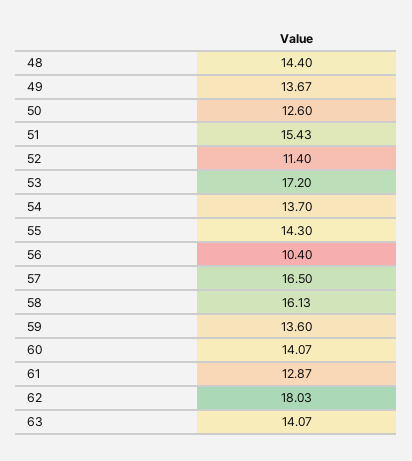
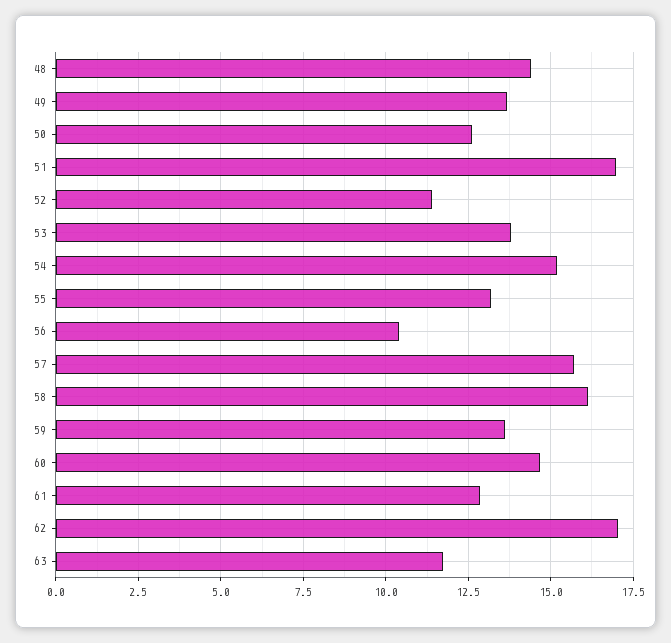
  {
    "48": 14.4,
    "49": 13.67,
    "50": 12.6,
-   "51": 15.43,
+   "51": 17,
    "52": 11.4,
-   "53": 17.2,
+   "53": 13.75,
-   "54": 13.7,
+   "54": 15.25,
-   "55": 14.3,
+   "55": 13.25,
    "56": 10.4,
-   "57": 16.5,
+   "57": 15.75,
    "58": 16.13,
    "59": 13.6,
-   "60": 14.07,
+   "60": 14.75,
    "61": 12.87,
-   "62": 18.03,
+   "62": 17,
-   "63": 14.07
+   "63": 11.75
  }

